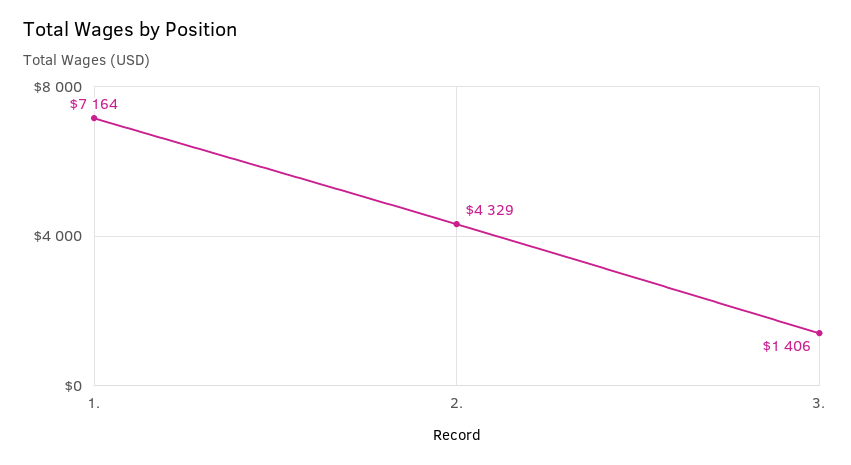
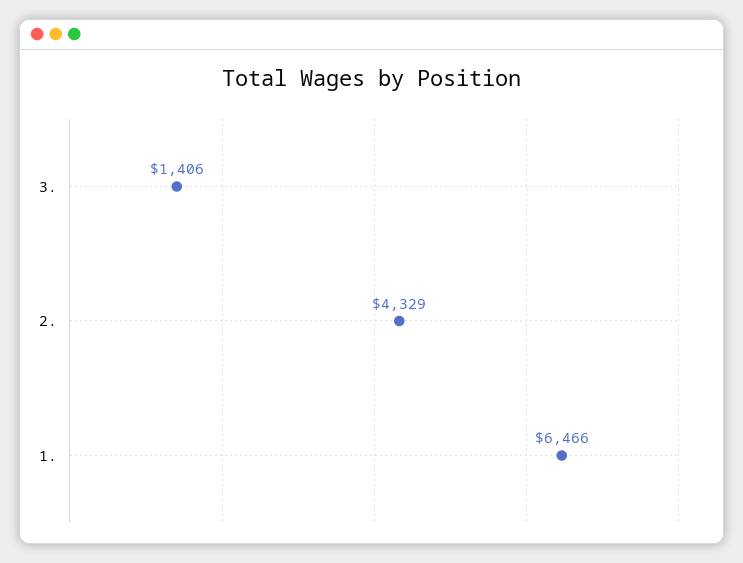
  {
-   "1.": 7164,
+   "1.": 6466,
    "2.": 4329,
    "3.": 1406
  }

